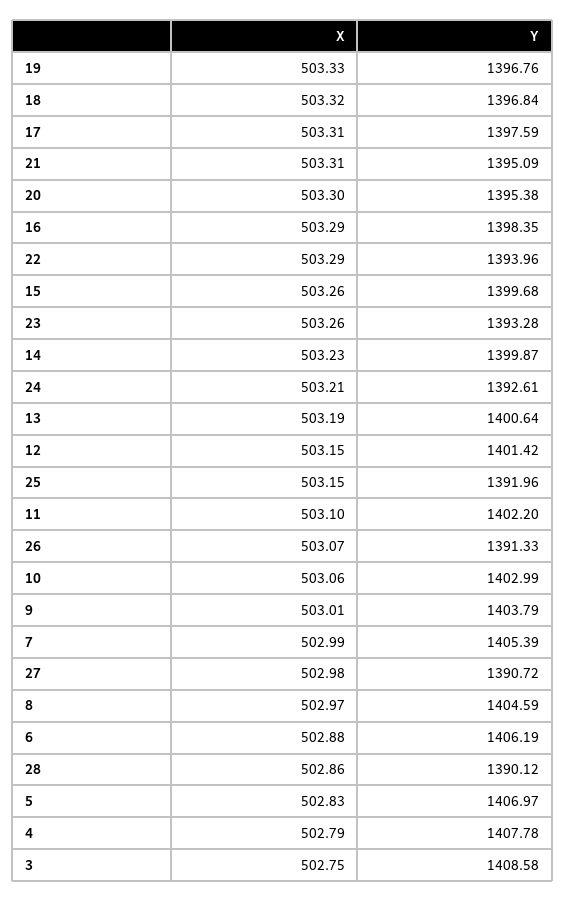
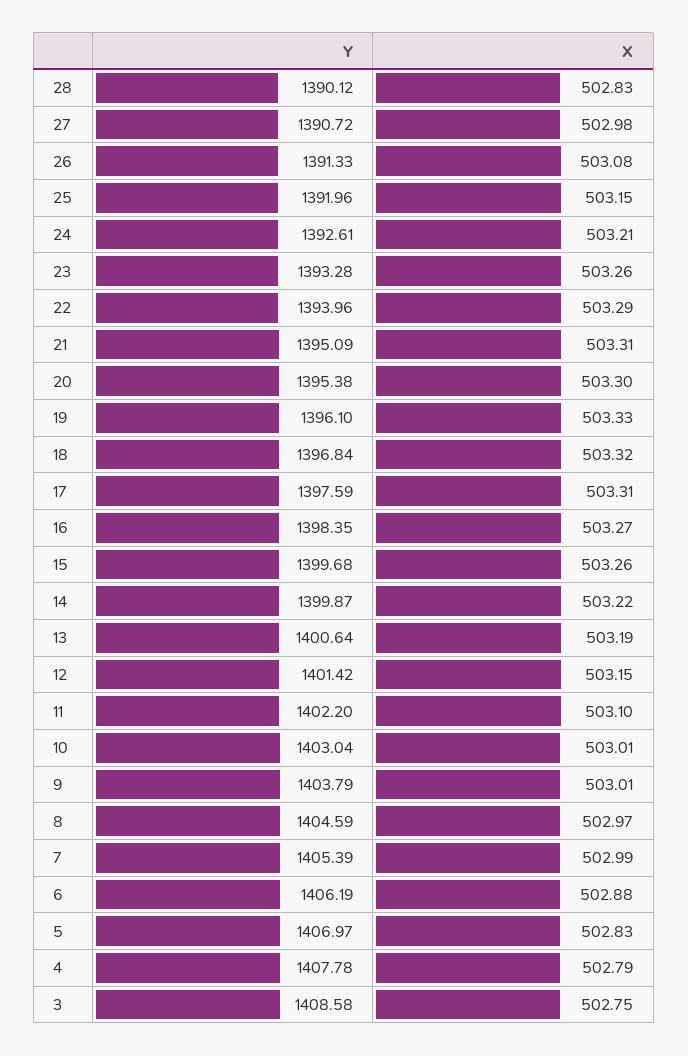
  {
    "X": {
      "19": 503.33,
      "18": 503.32,
      "17": 503.31,
      "21": 503.31,
      "20": 503.3,
-     "16": 503.29,
+     "16": 503.27,
      "22": 503.29,
      "15": 503.26,
      "23": 503.26,
-     "14": 503.23,
+     "14": 503.22,
      "24": 503.21,
      "13": 503.19,
      "12": 503.15,
      "25": 503.15,
      "11": 503.1,
-     "26": 503.07,
+     "26": 503.08,
-     "10": 503.06,
+     "10": 503.01,
      "9": 503.01,
      "7": 502.99,
      "27": 502.98,
      "8": 502.97,
      "6": 502.88,
-     "28": 502.86,
+     "28": 502.83,
      "5": 502.83,
      "4": 502.79,
      "3": 502.75
    },
    "Y": {
-     "19": 1396.76,
+     "19": 1396.1,
      "18": 1396.84,
      "17": 1397.59,
      "21": 1395.09,
      "20": 1395.38,
      "16": 1398.35,
      "22": 1393.96,
      "15": 1399.68,
      "23": 1393.28,
      "14": 1399.87,
      "24": 1392.61,
      "13": 1400.64,
      "12": 1401.42,
      "25": 1391.96,
      "11": 1402.2,
      "26": 1391.33,
-     "10": 1402.99,
+     "10": 1403.04,
      "9": 1403.79,
      "7": 1405.39,
      "27": 1390.72,
      "8": 1404.59,
      "6": 1406.19,
      "28": 1390.12,
      "5": 1406.97,
      "4": 1407.78,
      "3": 1408.58
    }
  }

